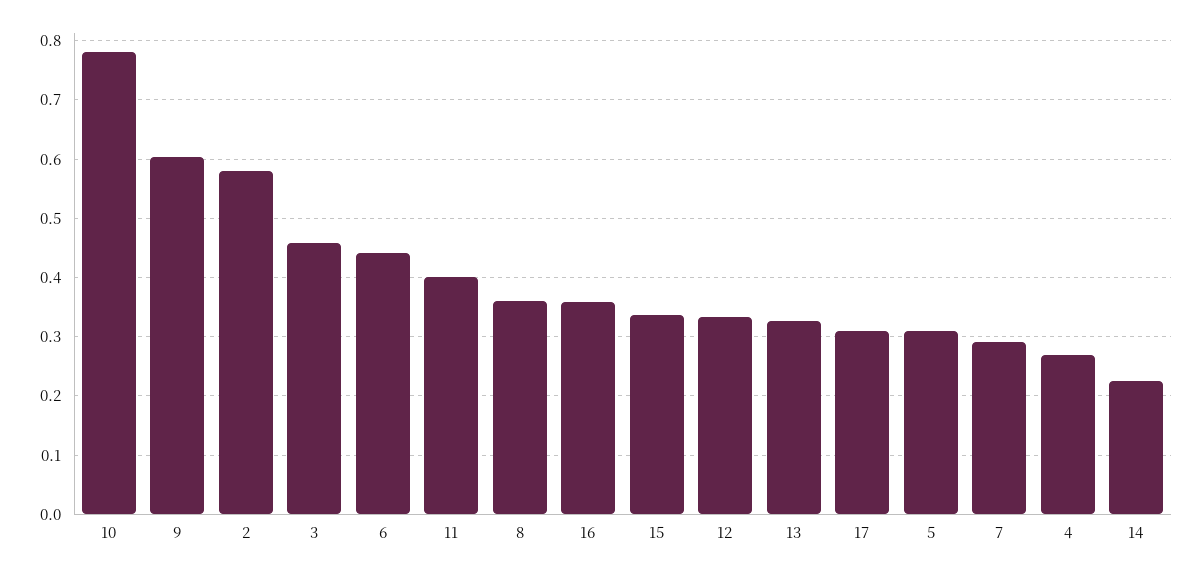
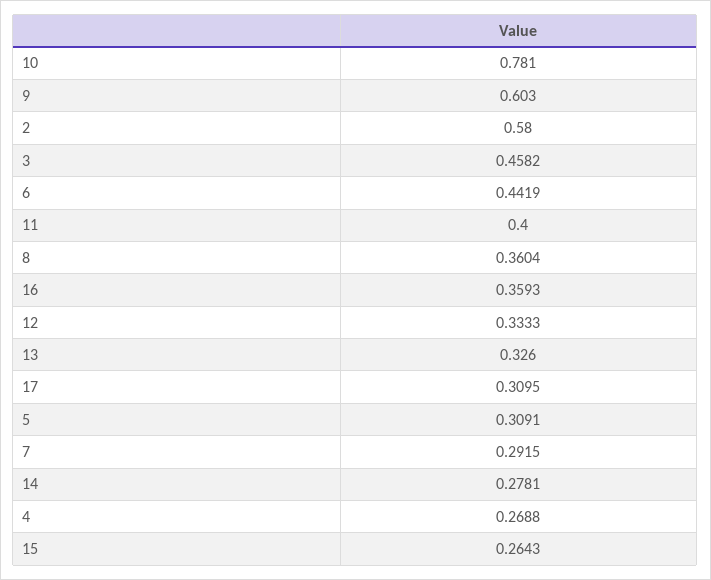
  {
    "10": 0.781,
    "9": 0.603,
    "2": 0.58,
    "3": 0.4582,
    "6": 0.4419,
    "11": 0.4,
    "8": 0.3604,
    "16": 0.3593,
-   "15": 0.34,
+   "15": 0.2643,
    "12": 0.3333,
    "13": 0.326,
    "17": 0.3095,
    "5": 0.3091,
    "7": 0.2915,
    "4": 0.2688,
-   "14": 0.22
+   "14": 0.2781
  }

